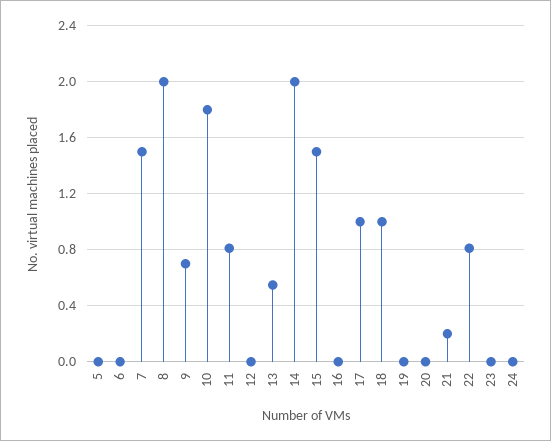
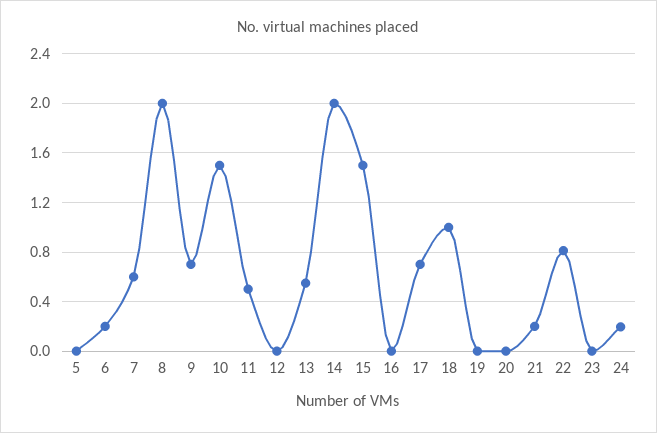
  {
    "5": 0,
-   "6": 0,
+   "6": 0.2,
-   "7": 1.5,
+   "7": 0.6,
    "8": 2,
    "9": 0.7,
-   "10": 1.8,
+   "10": 1.5,
-   "11": 0.8,
+   "11": 0.5,
    "12": 0,
    "13": 0.55,
    "14": 2,
    "15": 1.5,
    "16": 0,
-   "17": 1,
+   "17": 0.7,
    "18": 1,
    "19": 0,
    "20": 0,
    "21": 0.2,
    "22": 0.8,
    "23": 0,
-   "24": 0
+   "24": 0.2
  }

